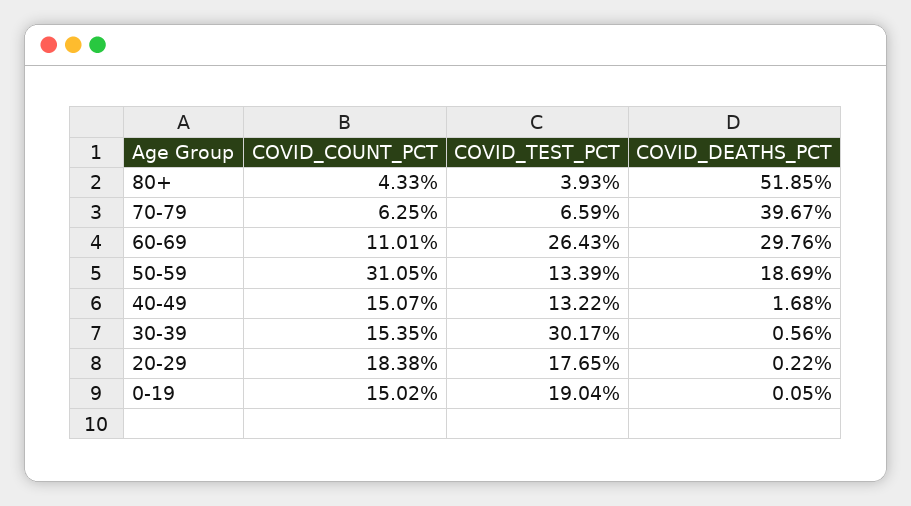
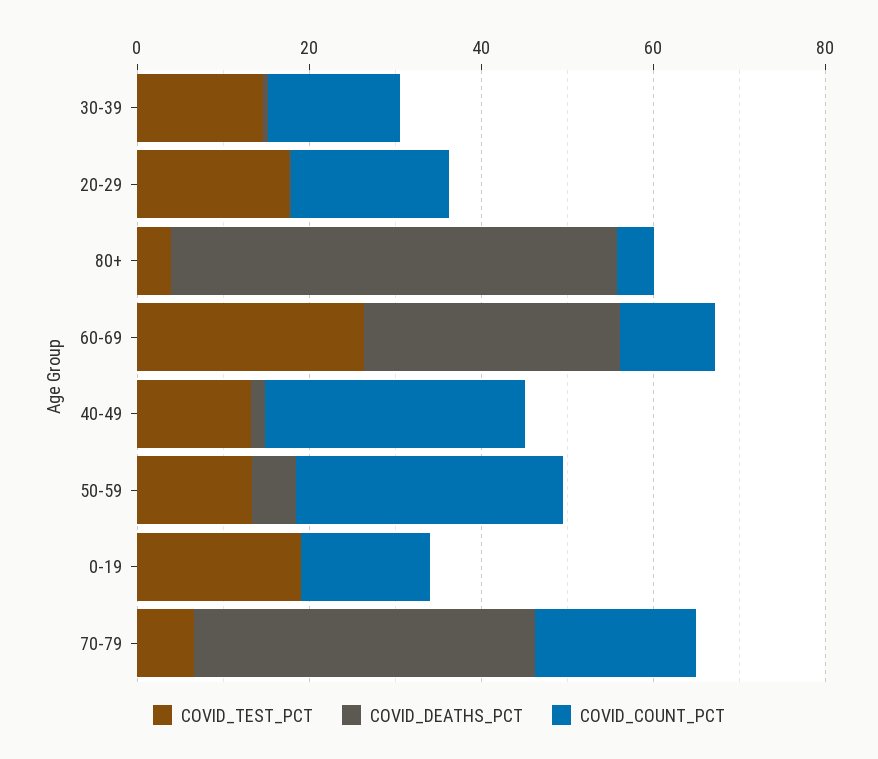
  {
    "COVID_COUNT_PCT": {
      "80+": 4.33,
-     "70-79": 6.25,
+     "70-79": 20,
      "60-69": 11.01,
      "50-59": 31.05,
-     "40-49": 15.07,
+     "40-49": 30,
      "30-39": 15.35,
      "20-29": 18.38,
      "0-19": 15.02
    },
    "COVID_TEST_PCT": {
      "80+": 3.93,
      "70-79": 6.59,
      "60-69": 26.43,
      "50-59": 13.39,
      "40-49": 13.22,
-     "30-39": 30.17,
+     "30-39": 15,
      "20-29": 17.65,
      "0-19": 19.04
    },
    "COVID_DEATHS_PCT": {
      "80+": 51.85,
      "70-79": 39.67,
      "60-69": 29.76,
-     "50-59": 18.69,
+     "50-59": 5,
      "40-49": 1.68,
      "30-39": 0.56,
      "20-29": 0.22,
      "0-19": 0.05
    }
  }

